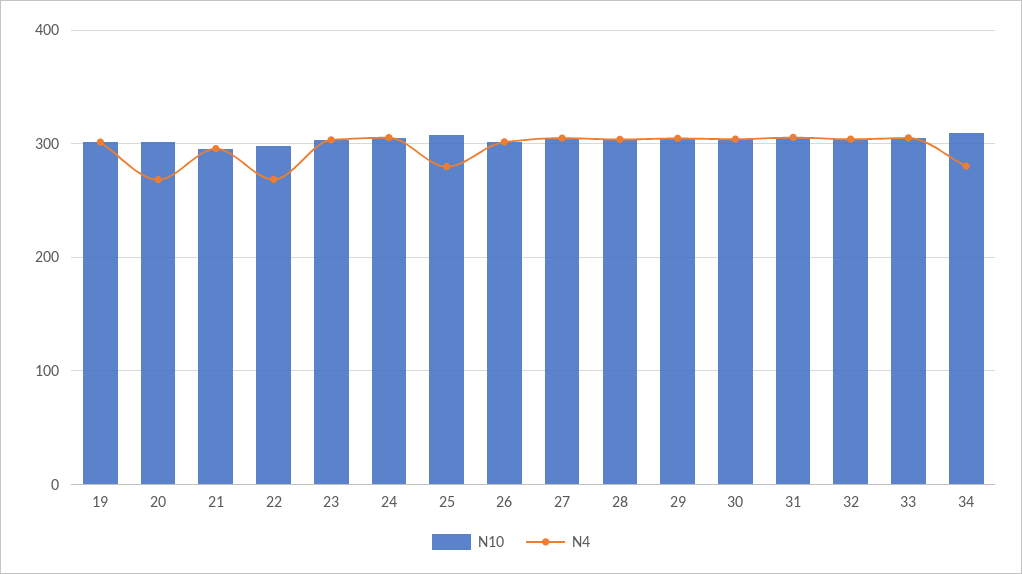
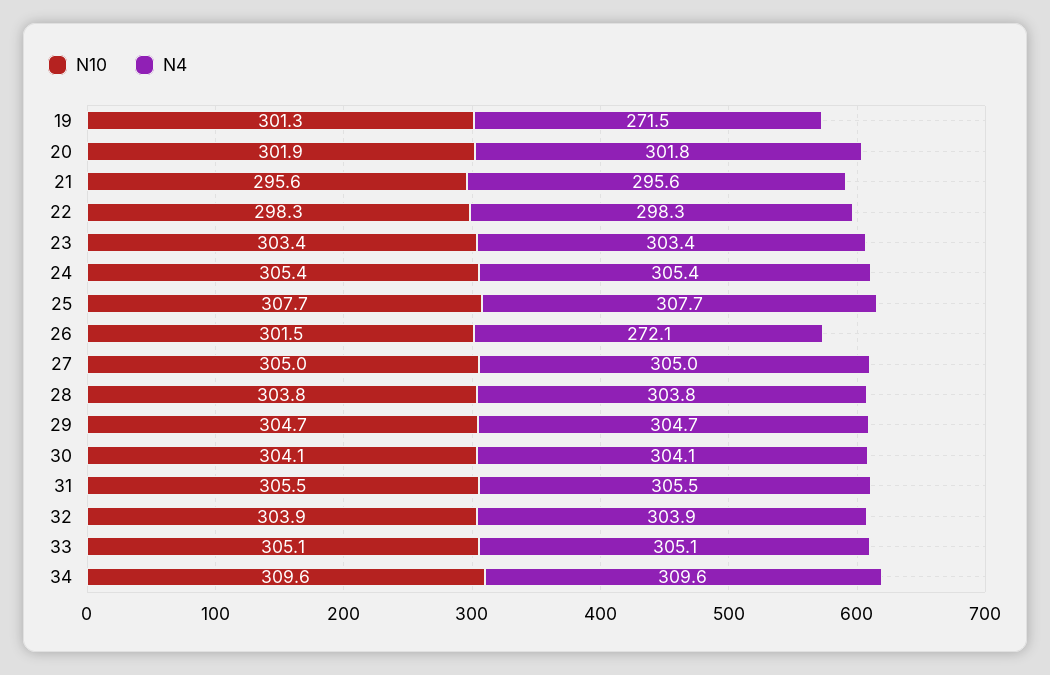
  {
    "N10": {
      "19": 301.3,
      "20": 301.9,
      "21": 295.6,
      "22": 298.3,
      "23": 303.4,
      "24": 305.4,
      "25": 307.7,
      "26": 301.5,
      "27": 305,
      "28": 303.8,
      "29": 304.7,
      "30": 304.1,
      "31": 305.5,
      "32": 303.9,
      "33": 305.1,
      "34": 309.6
    },
    "N4": {
-     "19": 300,
+     "19": 271.5,
-     "20": 270,
+     "20": 301.8,
      "21": 295.6,
-     "22": 270,
+     "22": 298.3,
      "23": 303.4,
      "24": 305.4,
-     "25": 280,
+     "25": 307.7,
-     "26": 300,
+     "26": 272.1,
      "27": 305,
      "28": 303.8,
      "29": 304.7,
      "30": 304.1,
      "31": 305.5,
      "32": 303.9,
      "33": 305.1,
-     "34": 280
+     "34": 309.6
    }
  }

